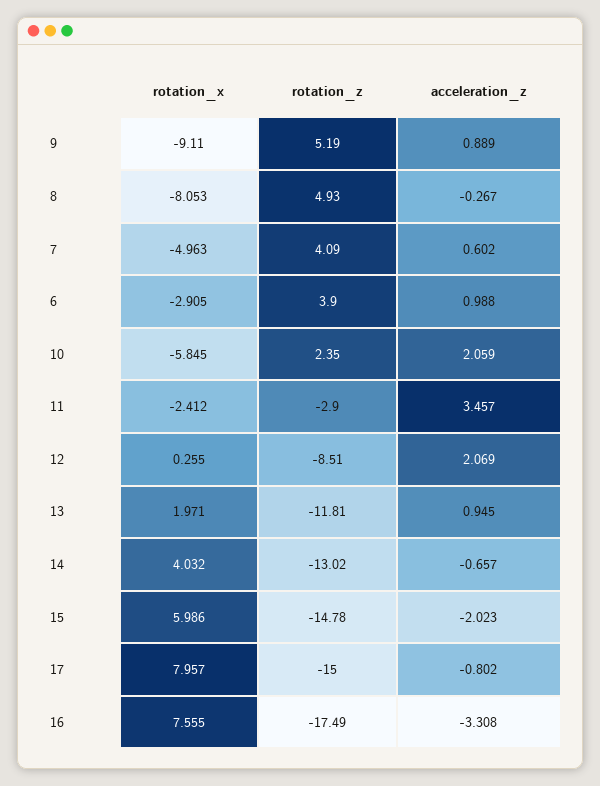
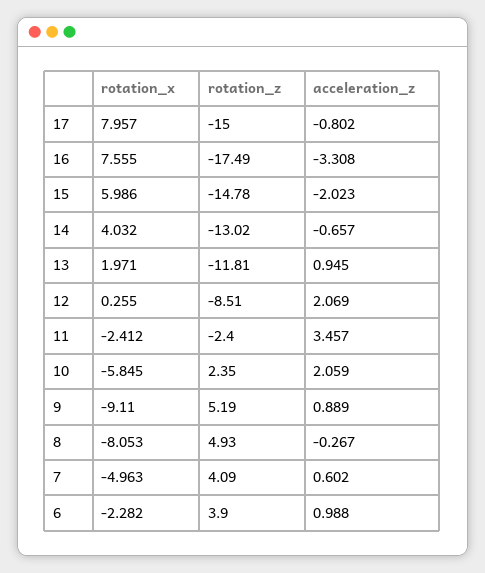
  {
    "rotation_x": {
      "9": -9.11,
      "8": -8.053,
      "7": -4.963,
-     "6": -2.905,
+     "6": -2.282,
      "10": -5.845,
      "11": -2.412,
      "12": 0.255,
      "13": 1.971,
      "14": 4.032,
      "15": 5.986,
      "17": 7.957,
      "16": 7.555
    },
    "rotation_z": {
      "9": 5.19,
      "8": 4.93,
      "7": 4.09,
      "6": 3.9,
      "10": 2.35,
-     "11": -2.9,
+     "11": -2.4,
      "12": -8.51,
      "13": -11.81,
      "14": -13.02,
      "15": -14.78,
      "17": -15,
      "16": -17.49
    },
    "acceleration_z": {
      "9": 0.889,
      "8": -0.267,
      "7": 0.602,
      "6": 0.988,
      "10": 2.059,
      "11": 3.457,
      "12": 2.069,
      "13": 0.945,
      "14": -0.657,
      "15": -2.023,
      "17": -0.802,
      "16": -3.308
    }
  }

